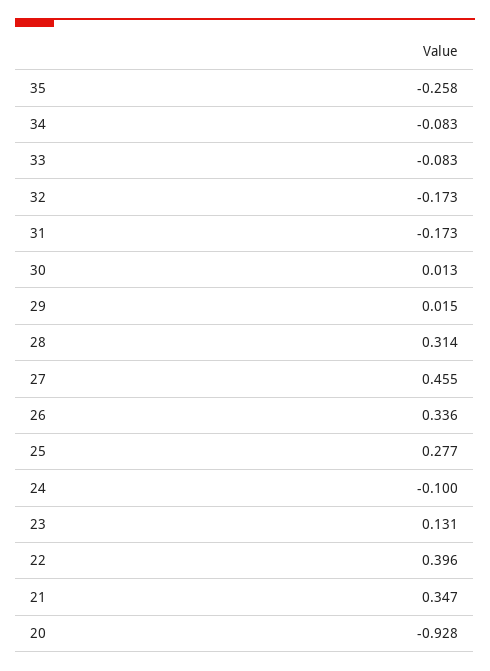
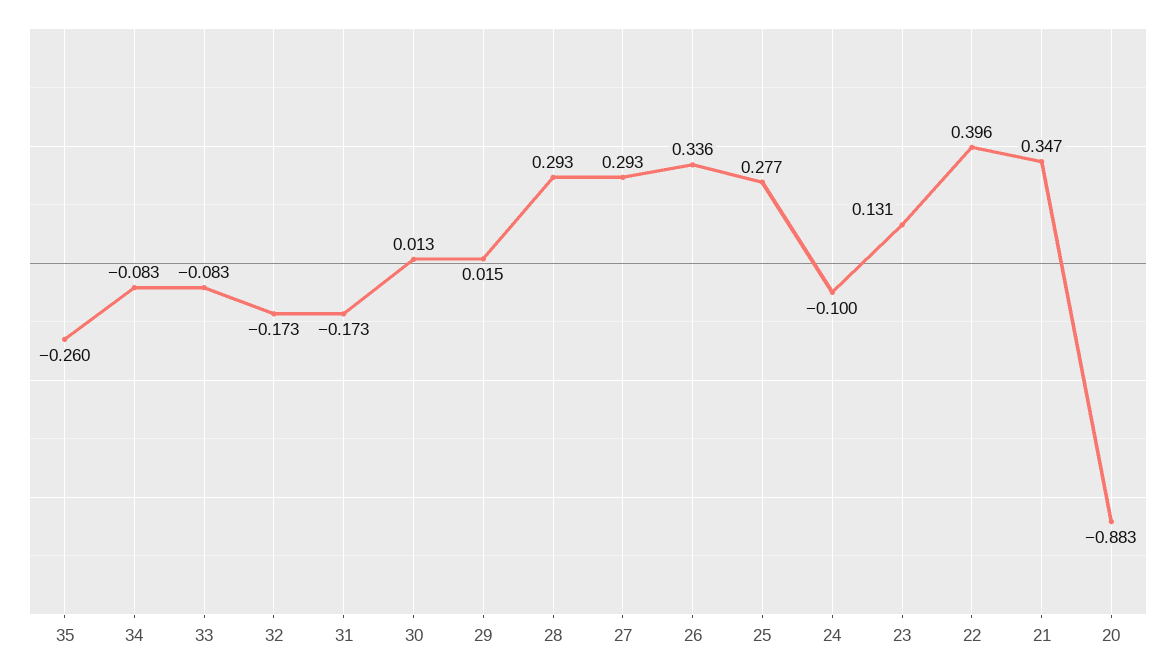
  {
-   "35": -0.258,
+   "35": -0.26,
    "34": -0.083,
    "33": -0.083,
    "32": -0.173,
    "31": -0.173,
    "30": 0.013,
    "29": 0.015,
-   "28": 0.314,
+   "28": 0.293,
-   "27": 0.455,
+   "27": 0.293,
    "26": 0.336,
    "25": 0.277,
    "24": -0.1,
    "23": 0.131,
    "22": 0.396,
    "21": 0.347,
-   "20": -0.928
+   "20": -0.883
  }

